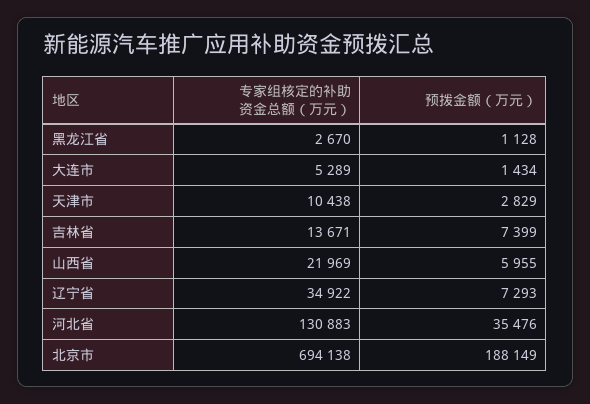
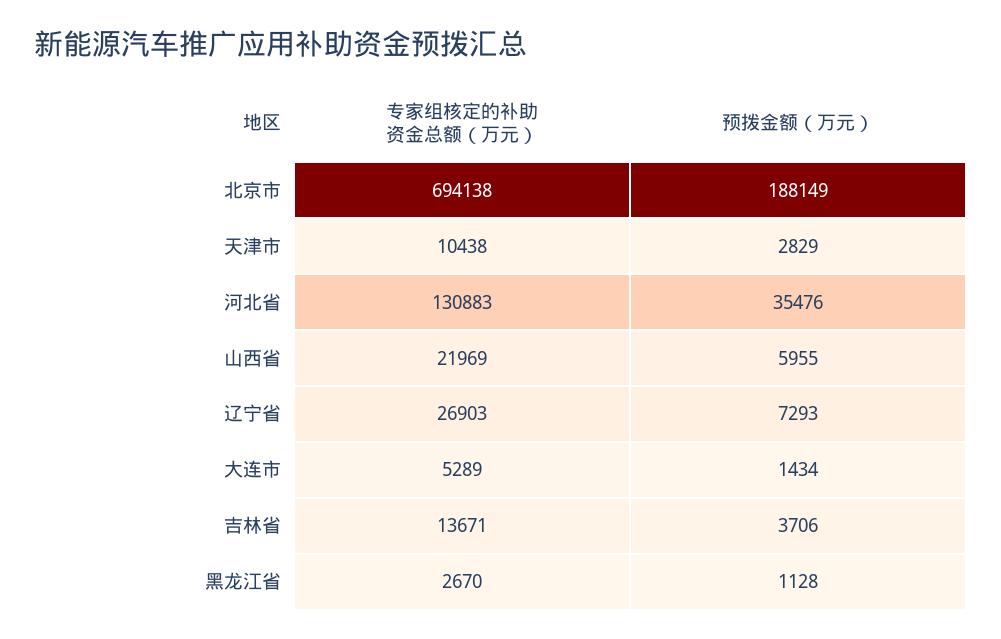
  {
    "专家组核定的补助资金总额（万元）": {
      "黑龙江省": 2670,
      "大连市": 5289,
      "天津市": 10438,
      "吉林省": 13671,
      "山西省": 21969,
-     "辽宁省": 34922,
+     "辽宁省": 26903,
      "河北省": 130883,
      "北京市": 694138
    },
    "预拨金额（万元）": {
      "黑龙江省": 1128,
      "大连市": 1434,
      "天津市": 2829,
-     "吉林省": 7399,
+     "吉林省": 3706,
      "山西省": 5955,
      "辽宁省": 7293,
      "河北省": 35476,
      "北京市": 188149
    }
  }

